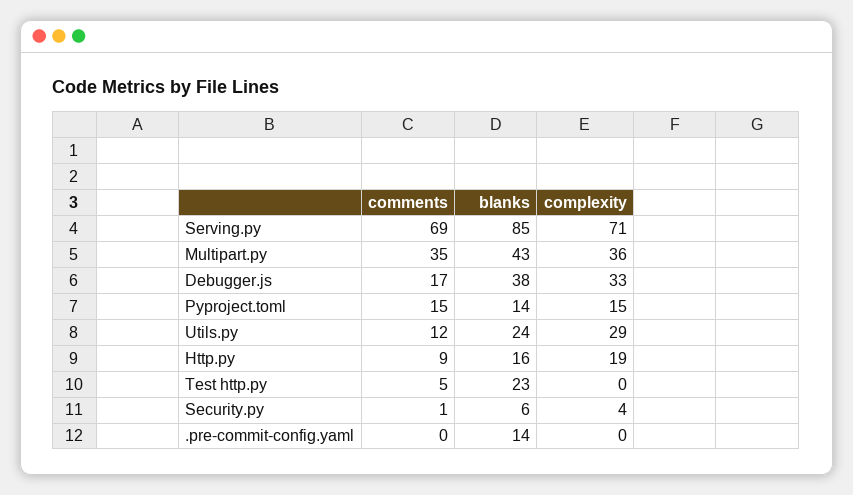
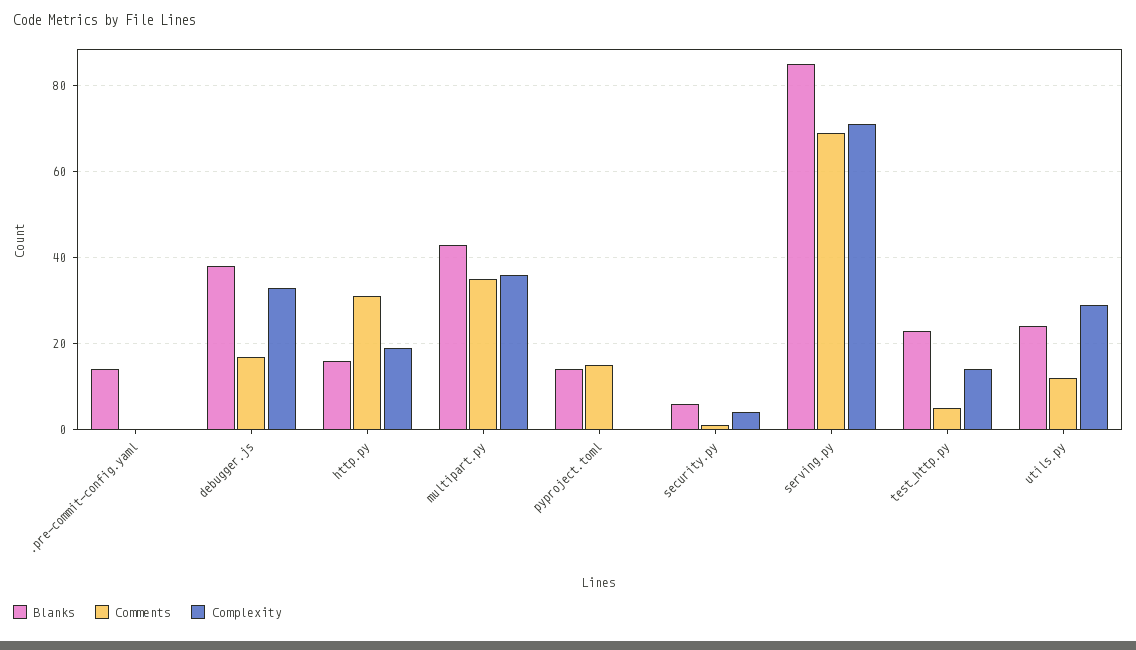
  {
    "comments": {
      "Serving.py": 69,
      "Multipart.py": 35,
      "Debugger.js": 17,
      "Pyproject.toml": 15,
      "Utils.py": 12,
-     "Http.py": 9,
+     "Http.py": 30,
      "Test http.py": 5,
      "Security.py": 1,
      ".pre-commit-config.yaml": 0
    },
    "blanks": {
      "Serving.py": 85,
      "Multipart.py": 43,
      "Debugger.js": 38,
      "Pyproject.toml": 14,
      "Utils.py": 24,
      "Http.py": 16,
      "Test http.py": 23,
      "Security.py": 6,
      ".pre-commit-config.yaml": 14
    },
    "complexity": {
      "Serving.py": 71,
      "Multipart.py": 36,
      "Debugger.js": 33,
-     "Pyproject.toml": 15,
+     "Pyproject.toml": 0,
      "Utils.py": 29,
      "Http.py": 19,
-     "Test http.py": 0,
+     "Test http.py": 15,
      "Security.py": 4,
      ".pre-commit-config.yaml": 0
    }
  }

